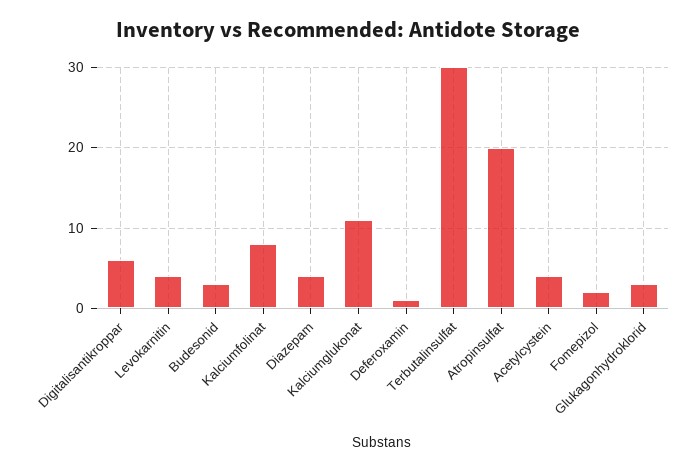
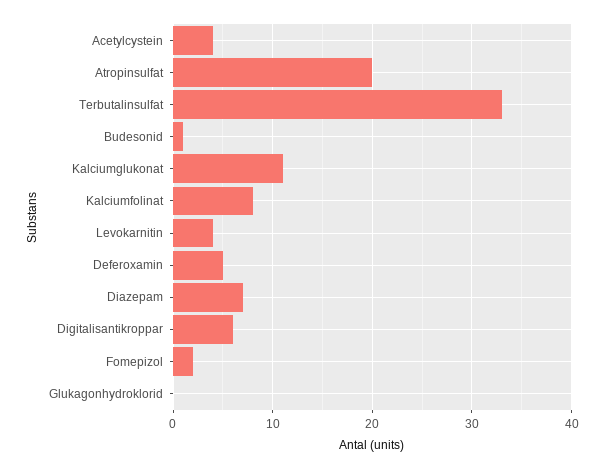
  {
    "Digitalisantikroppar": 6,
    "Levokarnitin": 4,
-   "Budesonid": 3,
+   "Budesonid": 1,
    "Kalciumfolinat": 8,
-   "Diazepam": 4,
+   "Diazepam": 7,
    "Kalciumglukonat": 11,
-   "Deferoxamin": 1,
+   "Deferoxamin": 5,
-   "Terbutalinsulfat": 30,
+   "Terbutalinsulfat": 33,
    "Atropinsulfat": 20,
    "Acetylcystein": 4,
    "Fomepizol": 2,
-   "Glukagonhydroklorid": 3
+   "Glukagonhydroklorid": 0
  }

